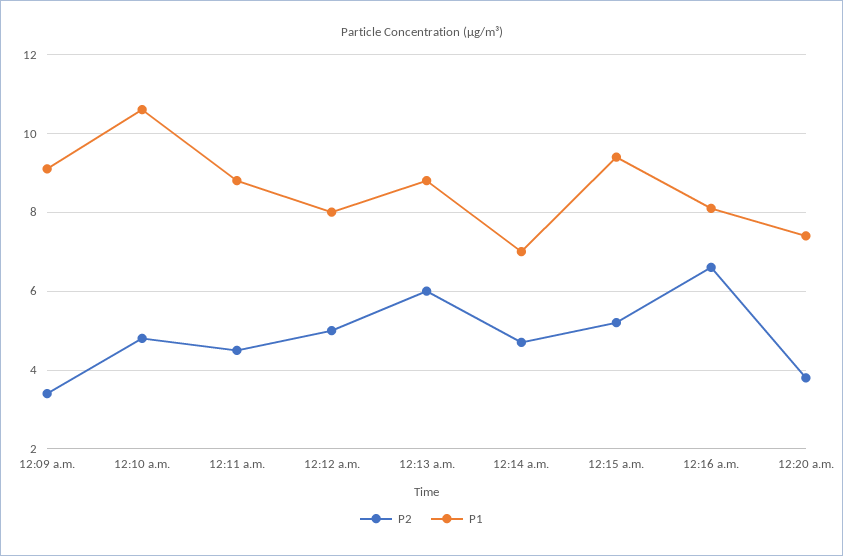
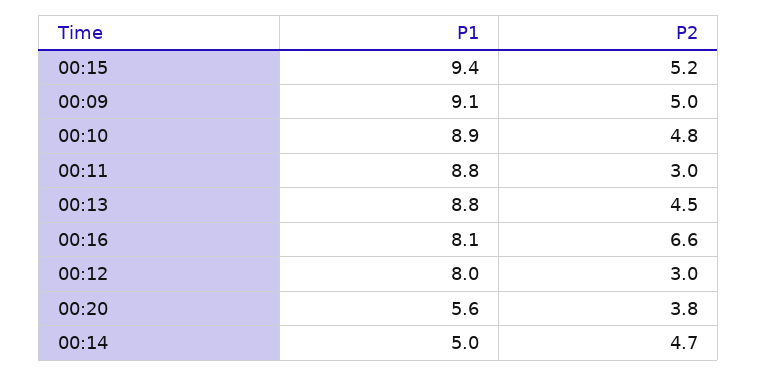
  {
    "P2": {
-     "12:09 a.m.": 3.5,
+     "12:09 a.m.": 5,
      "12:10 a.m.": 4.8,
-     "12:11 a.m.": 4.5,
+     "12:11 a.m.": 3,
-     "12:12 a.m.": 5,
+     "12:12 a.m.": 3,
-     "12:13 a.m.": 6,
+     "12:13 a.m.": 4.5,
      "12:14 a.m.": 4.7,
      "12:15 a.m.": 5.2,
      "12:16 a.m.": 6.6,
      "12:20 a.m.": 3.8
    },
    "P1": {
      "12:09 a.m.": 9.1,
-     "12:10 a.m.": 10.5,
+     "12:10 a.m.": 8.9,
      "12:11 a.m.": 8.8,
      "12:12 a.m.": 8,
      "12:13 a.m.": 8.8,
-     "12:14 a.m.": 7,
+     "12:14 a.m.": 5,
      "12:15 a.m.": 9.4,
      "12:16 a.m.": 8.1,
-     "12:20 a.m.": 7.5
+     "12:20 a.m.": 5.6
    }
  }

